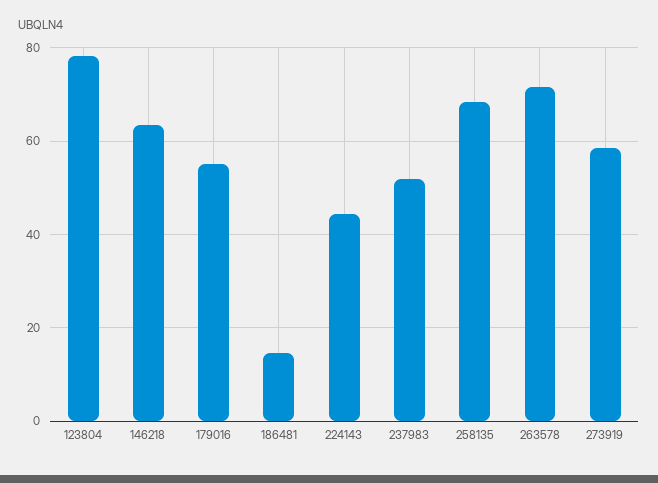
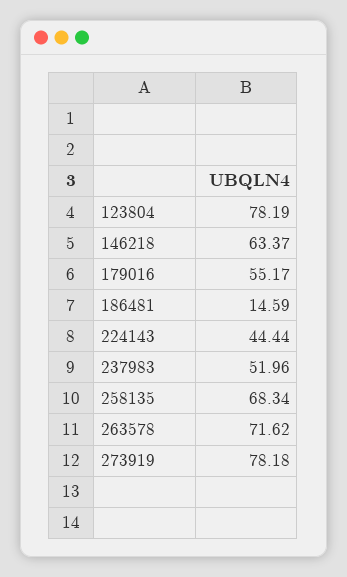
  {
    "123804": 78.19,
    "146218": 63.37,
    "179016": 55.17,
    "186481": 14.59,
    "224143": 44.44,
    "237983": 51.96,
    "258135": 68.34,
    "263578": 71.62,
-   "273919": 58
+   "273919": 78.18
  }

